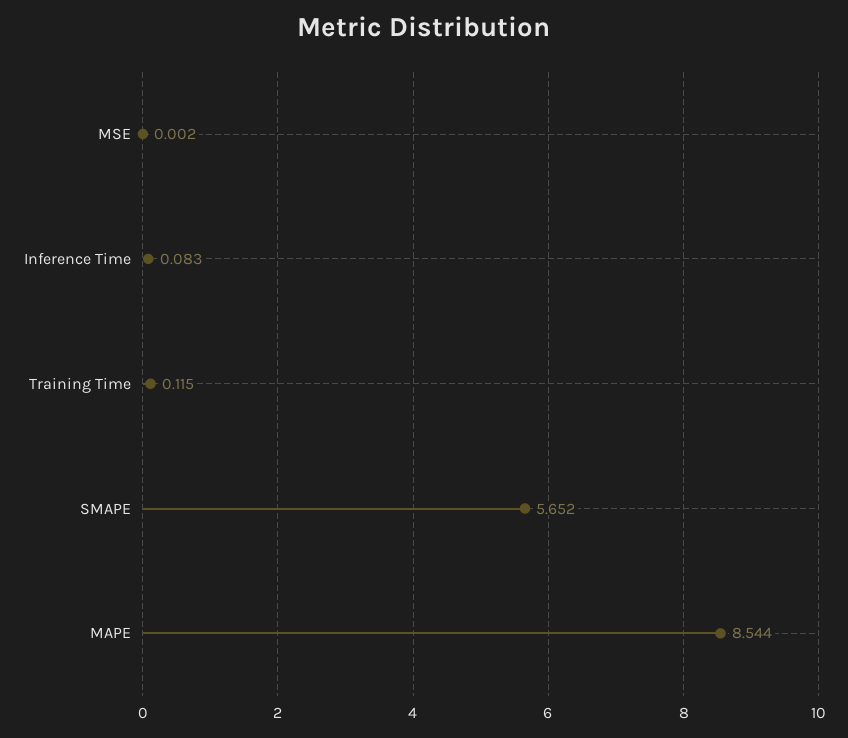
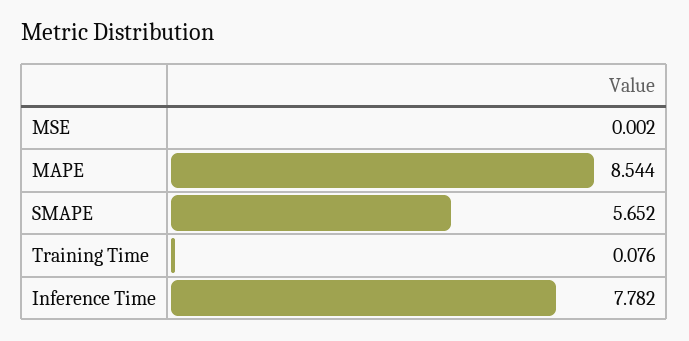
  {
    "MSE": 0.002,
-   "Inference Time": 0.083,
+   "Inference Time": 7.782,
-   "Training Time": 0.115,
+   "Training Time": 0.076,
    "SMAPE": 5.652,
    "MAPE": 8.544
  }

